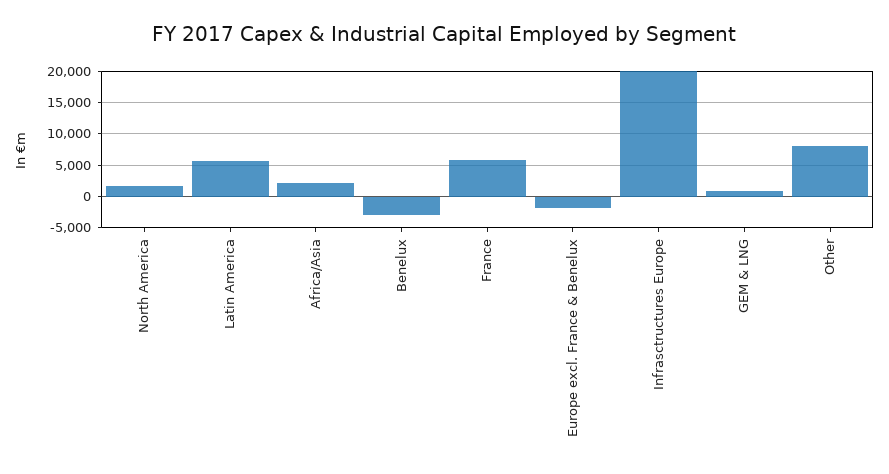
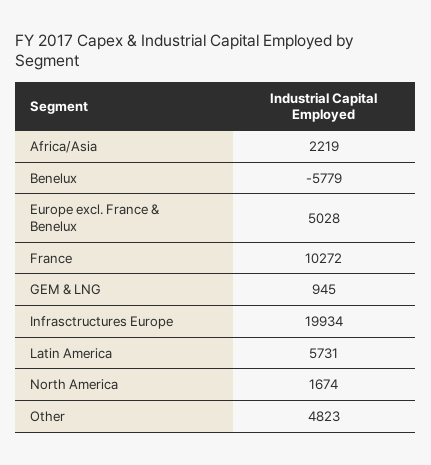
  {
    "North America": 1674,
    "Latin America": 5731,
    "Africa/Asia": 2219,
-   "Benelux": -3000,
+   "Benelux": -5779,
-   "France": 6000,
+   "France": 10272,
-   "Europe excl. France & Benelux": -2000,
+   "Europe excl. France & Benelux": 5028,
    "Infrasctructures Europe": 19934,
    "GEM & LNG": 945,
-   "Other": 8000
+   "Other": 4823
  }

